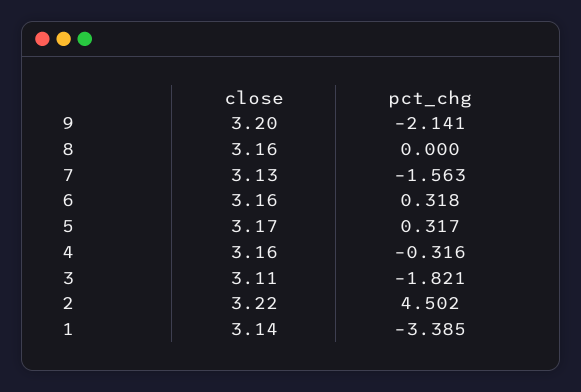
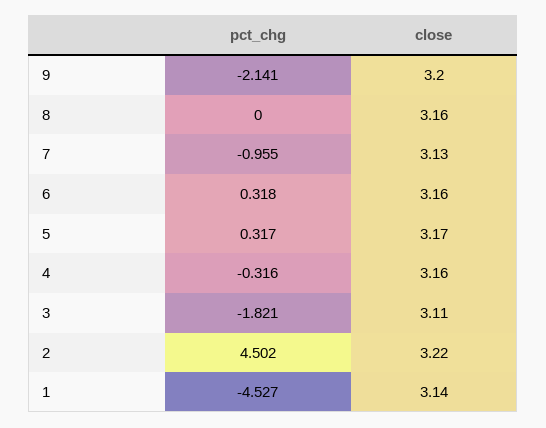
  {
    "close": {
      "9": 3.2,
      "8": 3.16,
      "7": 3.13,
      "6": 3.16,
      "5": 3.17,
      "4": 3.16,
      "3": 3.11,
      "2": 3.22,
      "1": 3.14
    },
    "pct_chg": {
      "9": -2.141,
      "8": 0,
-     "7": -1.563,
+     "7": -0.955,
      "6": 0.318,
      "5": 0.317,
      "4": -0.316,
      "3": -1.821,
      "2": 4.502,
-     "1": -3.385
+     "1": -4.527
    }
  }

